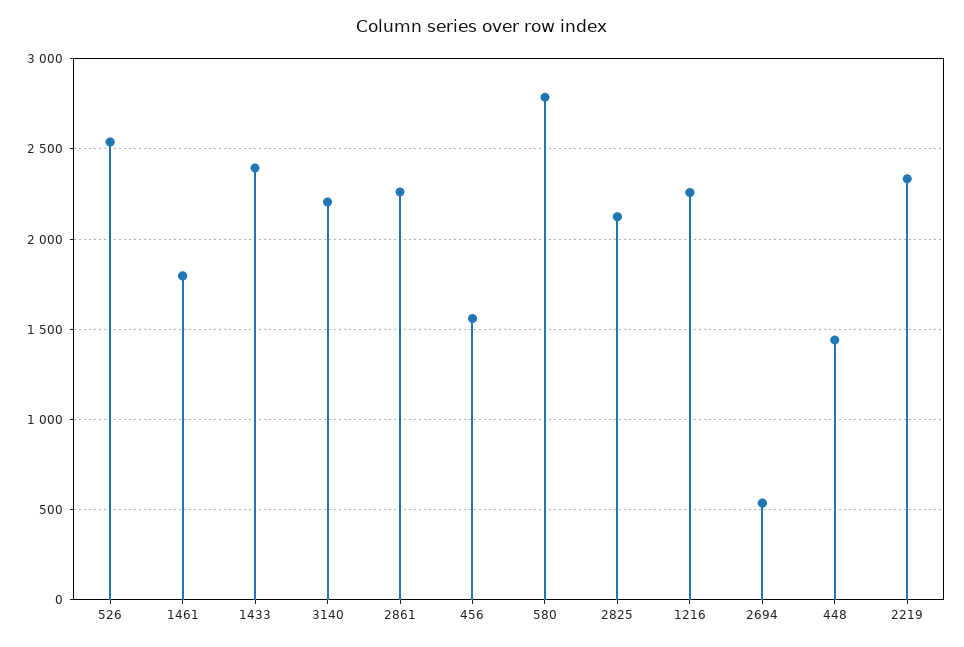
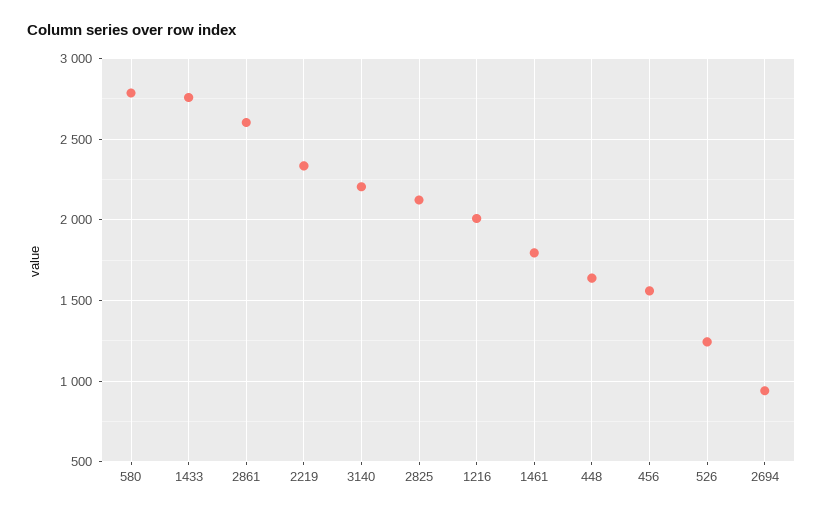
  {
-   "526": 2550,
+   "526": 1250,
    "1461": 1800,
-   "1433": 2400,
+   "1433": 2750,
    "3140": 2200,
-   "2861": 2250,
+   "2861": 2600,
    "456": 1550,
    "580": 2800,
    "2825": 2100,
-   "1216": 2250,
+   "1216": 2000,
-   "2694": 550,
+   "2694": 950,
-   "448": 1450,
+   "448": 1650,
    "2219": 2350
  }

